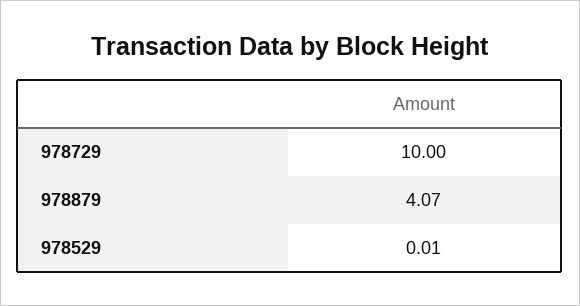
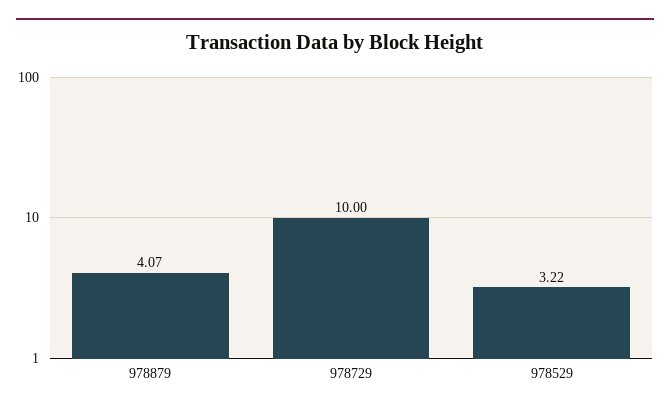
  {
    "978729": 10,
    "978879": 4.07,
-   "978529": 0.01
+   "978529": 3.22
  }

